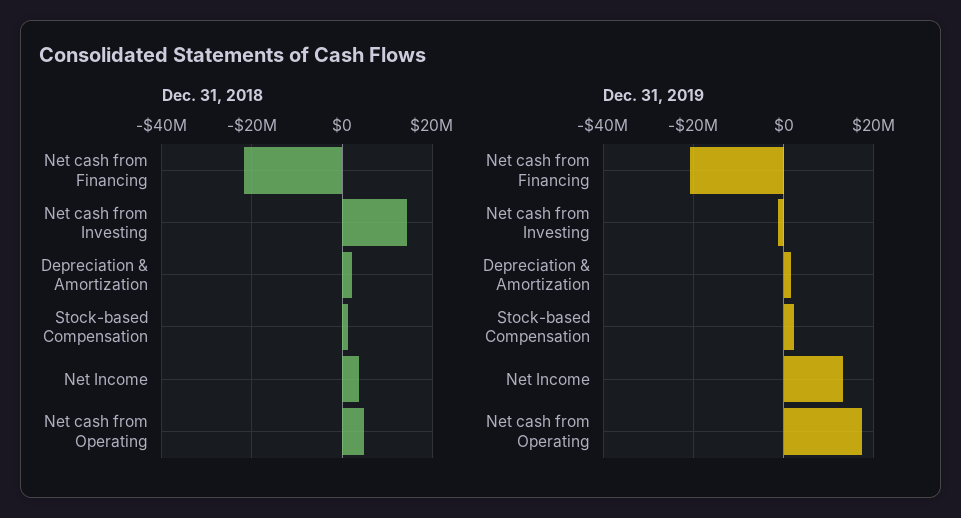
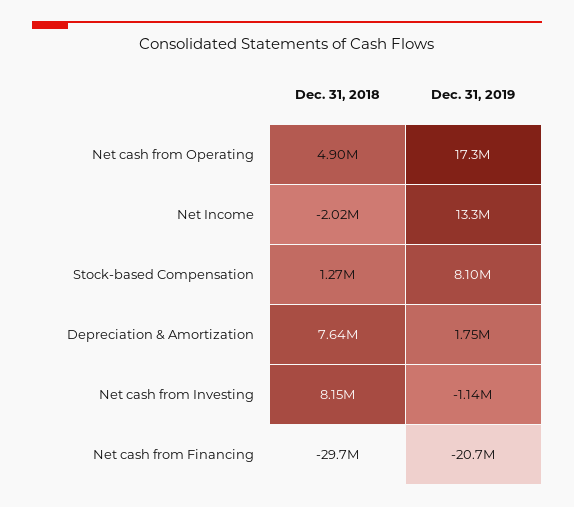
  {
    "Dec. 31, 2018": {
-     "Net cash from Financing": -22000000,
+     "Net cash from Financing": -29700000,
-     "Net cash from Investing": 14000000,
+     "Net cash from Investing": 8150000,
-     "Depreciation & Amortization": 2000000,
+     "Depreciation & Amortization": 7640000,
      "Stock-based Compensation": 1270000,
-     "Net Income": 4000000,
+     "Net Income": -2020000,
      "Net cash from Operating": 4900000
    },
    "Dec. 31, 2019": {
      "Net cash from Financing": -20700000,
      "Net cash from Investing": -1140000,
      "Depreciation & Amortization": 1750000,
-     "Stock-based Compensation": 2000000,
+     "Stock-based Compensation": 8100000,
      "Net Income": 13300000,
      "Net cash from Operating": 17300000
    }
  }

